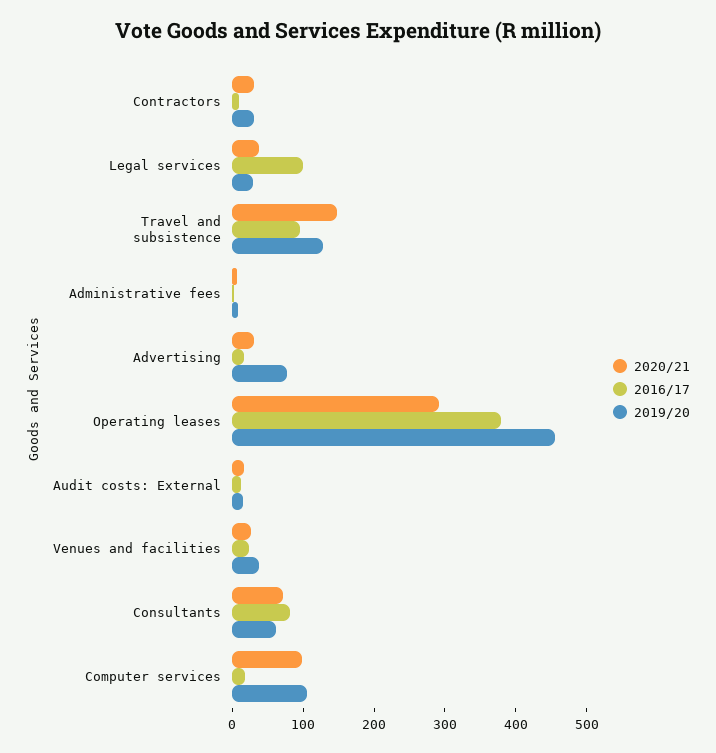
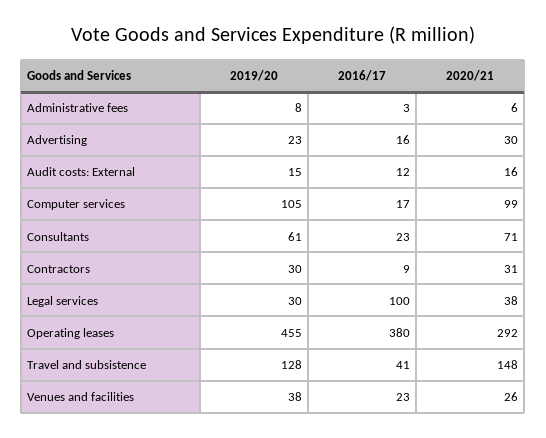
  {
    "2020/21": {
      "Contractors": 31,
      "Legal services": 38,
      "Travel and subsistence": 148,
      "Administrative fees": 6,
      "Advertising": 30,
      "Operating leases": 292,
      "Audit costs: External": 16,
      "Venues and facilities": 26,
      "Consultants": 71,
      "Computer services": 99
    },
    "2016/17": {
      "Contractors": 9,
      "Legal services": 100,
-     "Travel and subsistence": 100,
+     "Travel and subsistence": 41,
      "Administrative fees": 3,
      "Advertising": 16,
      "Operating leases": 380,
      "Audit costs: External": 12,
      "Venues and facilities": 23,
-     "Consultants": 80,
+     "Consultants": 23,
      "Computer services": 17
    },
    "2019/20": {
      "Contractors": 30,
      "Legal services": 30,
      "Travel and subsistence": 128,
      "Administrative fees": 8,
-     "Advertising": 80,
+     "Advertising": 23,
      "Operating leases": 455,
      "Audit costs: External": 15,
      "Venues and facilities": 38,
      "Consultants": 61,
      "Computer services": 105
    }
  }

